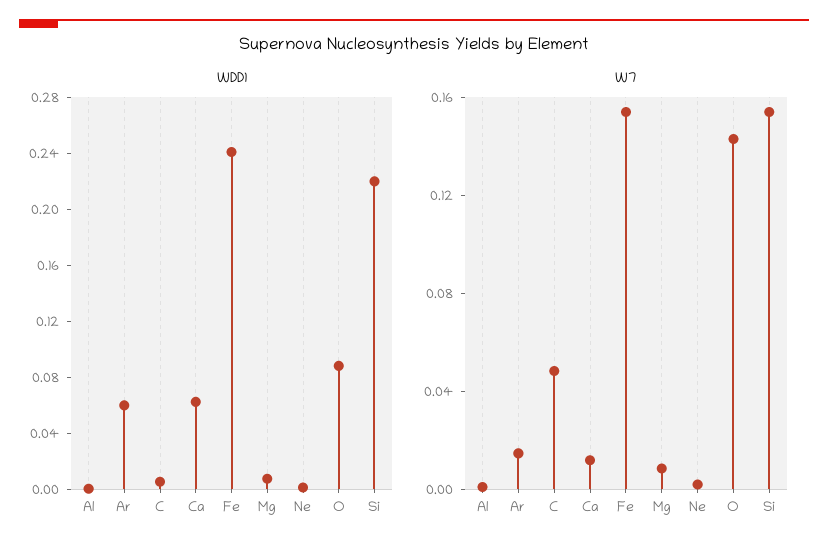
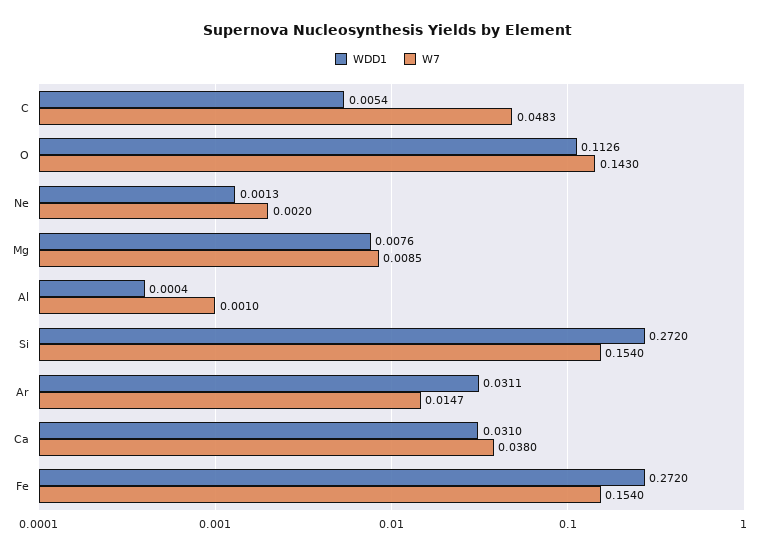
  {
    "WDD1": {
      "Al": 0.0004,
-     "Ar": 0.06,
+     "Ar": 0.0311,
      "C": 0.0054,
-     "Ca": 0.06,
+     "Ca": 0.031,
-     "Fe": 0.24,
+     "Fe": 0.272,
      "Mg": 0.0076,
      "Ne": 0.0013,
-     "O": 0.09,
+     "O": 0.1126,
-     "Si": 0.22
+     "Si": 0.272
    },
    "W7": {
      "Al": 0.001,
      "Ar": 0.0147,
      "C": 0.0483,
-     "Ca": 0.01,
+     "Ca": 0.038,
      "Fe": 0.154,
      "Mg": 0.0085,
      "Ne": 0.002,
      "O": 0.143,
      "Si": 0.154
    }
  }

